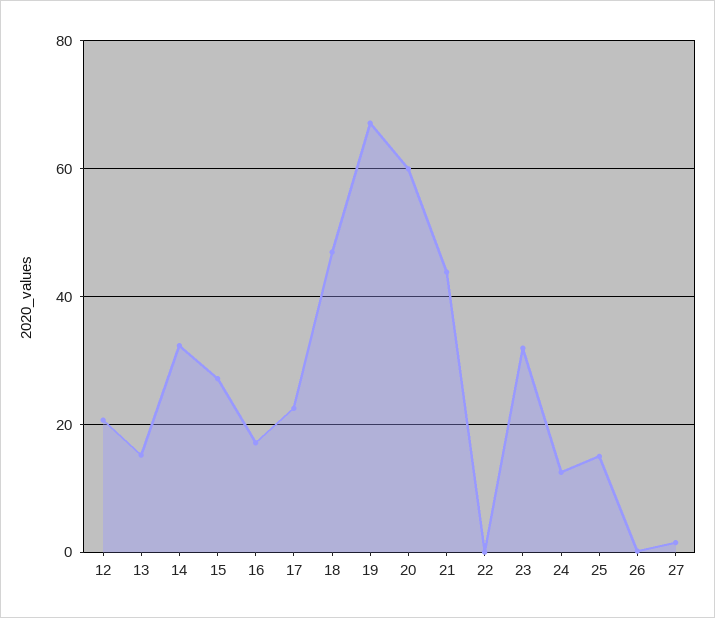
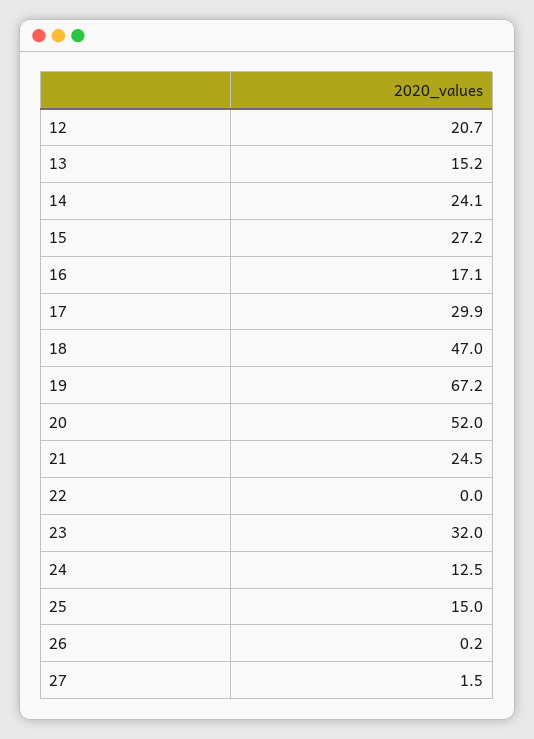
  {
    "12": 20.7,
    "13": 15.2,
-   "14": 32,
+   "14": 24.1,
    "15": 27.2,
    "16": 17.1,
-   "17": 22,
+   "17": 29.9,
    "18": 47,
    "19": 67.2,
-   "20": 60,
+   "20": 52,
-   "21": 44,
+   "21": 24.5,
    "22": 0,
    "23": 32,
    "24": 12.5,
    "25": 15,
    "26": 0.2,
    "27": 1.5
  }

